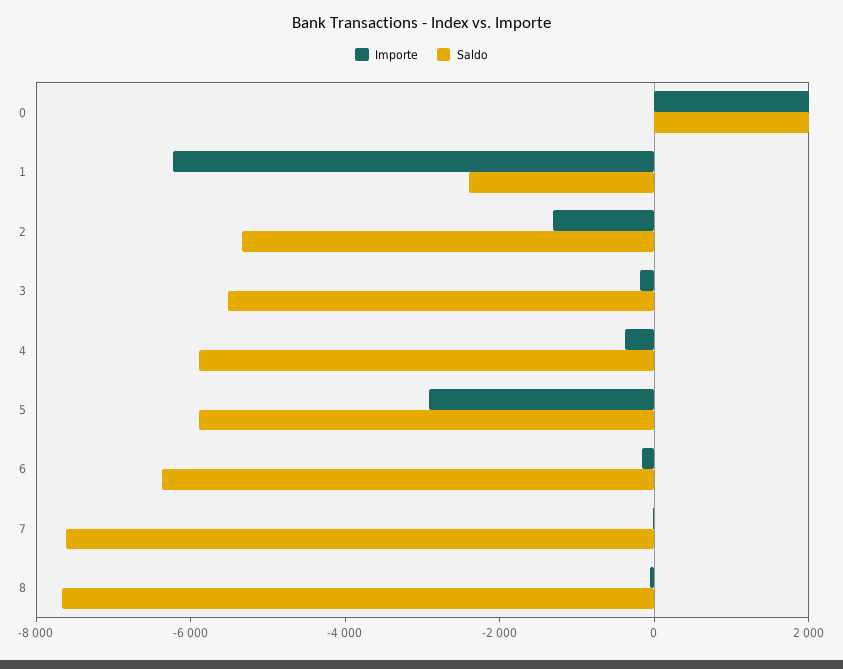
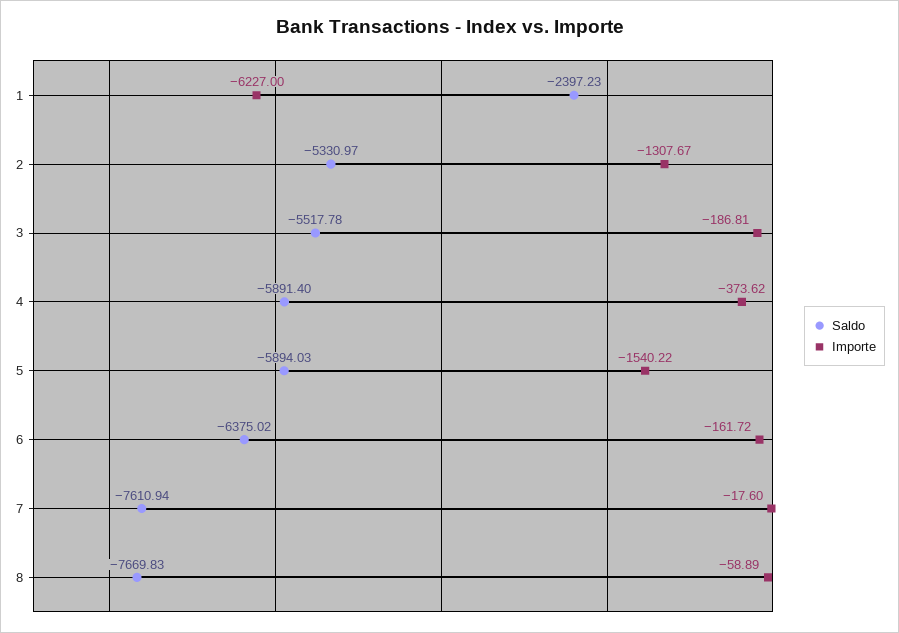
  {
    "Importe": {
-     "0": 2000,
      "1": -6227,
      "2": -1307.67,
      "3": -186.81,
      "4": -373.62,
-     "5": -3000,
+     "5": -1540.22,
      "6": -161.72,
      "7": -17.6,
      "8": -58.89
    },
    "Saldo": {
-     "0": 2000,
      "1": -2397.23,
      "2": -5330.97,
      "3": -5517.78,
      "4": -5891.4,
      "5": -5894.03,
      "6": -6375.02,
      "7": -7610.94,
      "8": -7669.83
    }
  }

